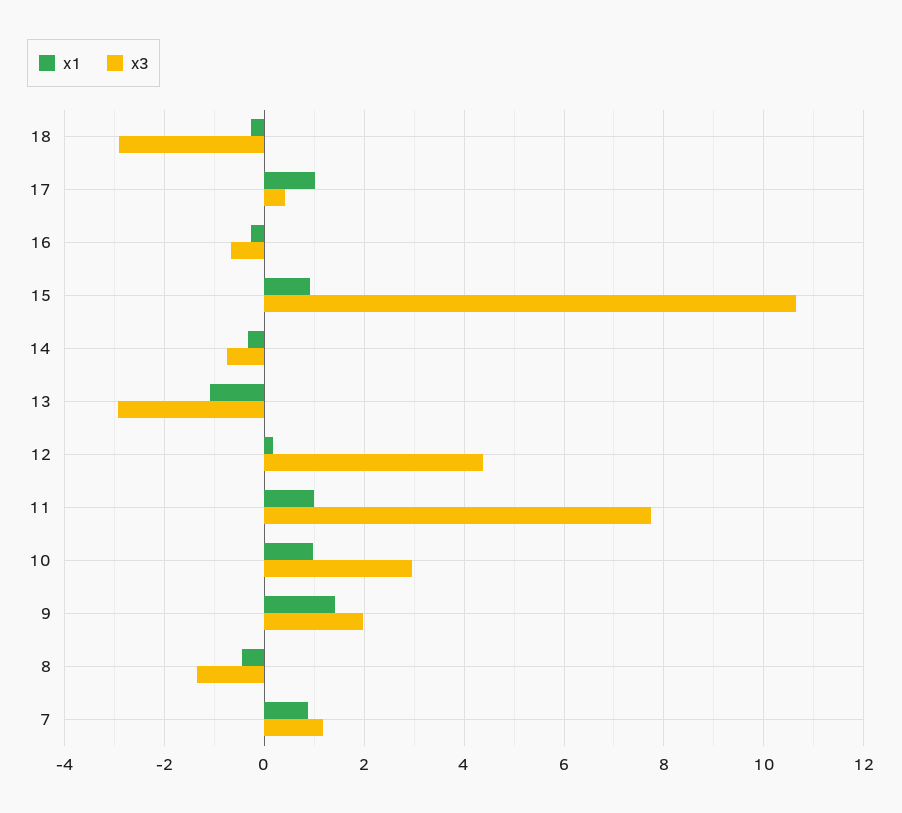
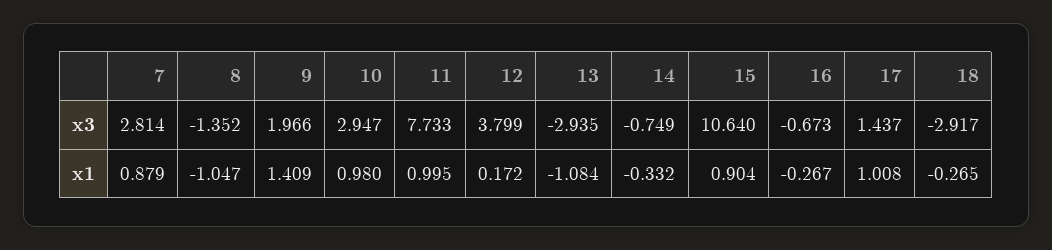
  {
    "x1": {
      "18": -0.265,
      "17": 1.008,
      "16": -0.267,
      "15": 0.904,
      "14": -0.332,
      "13": -1.084,
      "12": 0.172,
      "11": 0.995,
      "10": 0.98,
      "9": 1.409,
-     "8": -0.4,
+     "8": -1.047,
      "7": 0.879
    },
    "x3": {
      "18": -2.917,
-     "17": 0.4,
+     "17": 1.437,
      "16": -0.673,
      "15": 10.64,
      "14": -0.749,
      "13": -2.935,
-     "12": 4.4,
+     "12": 3.799,
      "11": 7.733,
      "10": 2.947,
      "9": 1.966,
      "8": -1.352,
-     "7": 1.2
+     "7": 2.814
    }
  }

